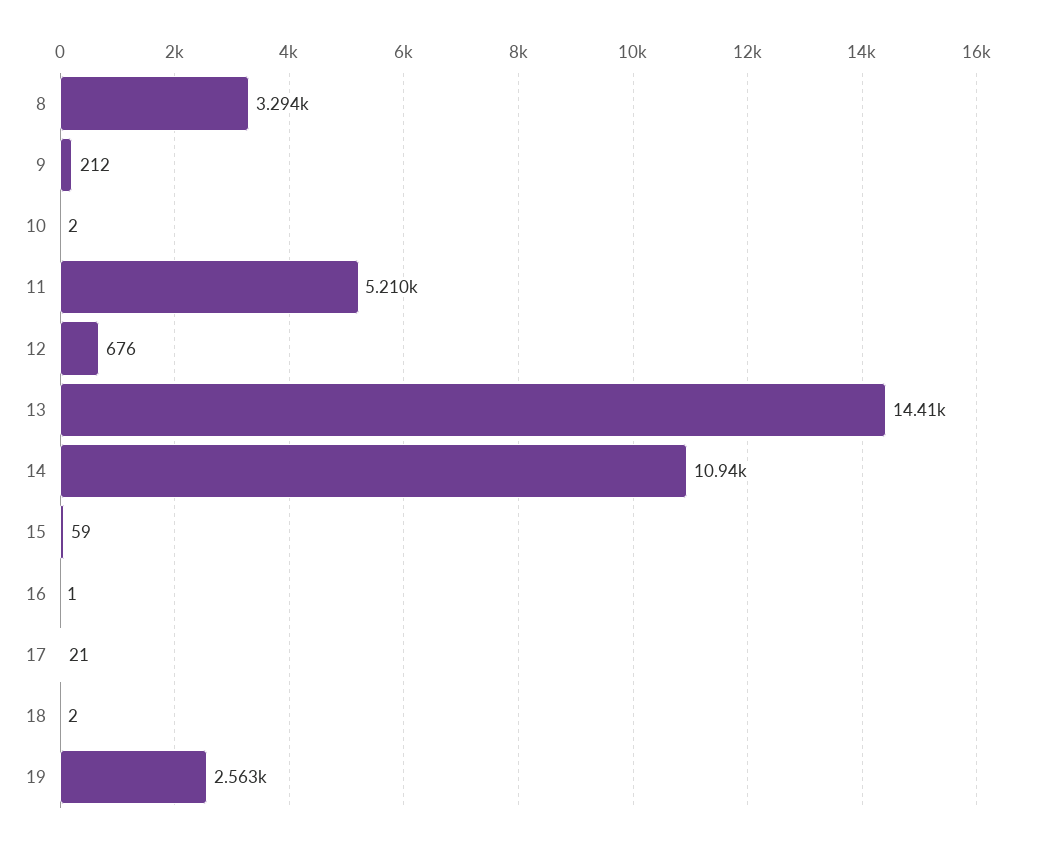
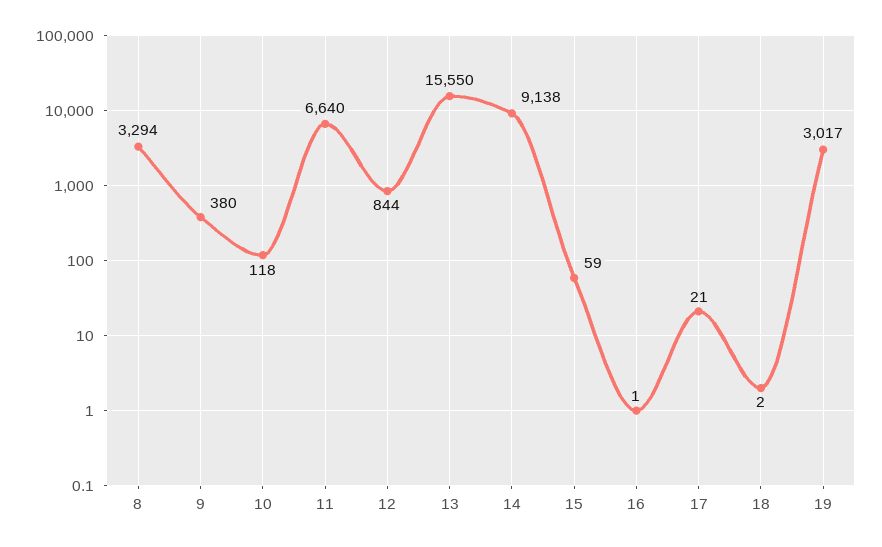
  {
    "8": 3294,
-   "9": 212,
+   "9": 380,
-   "10": 2,
+   "10": 118,
-   "11": 5210,
+   "11": 6640,
-   "12": 676,
+   "12": 844,
-   "13": 14410,
+   "13": 15550,
-   "14": 10940,
+   "14": 9138,
    "15": 59,
    "16": 1,
    "17": 21,
    "18": 2,
-   "19": 2563
+   "19": 3017
  }

